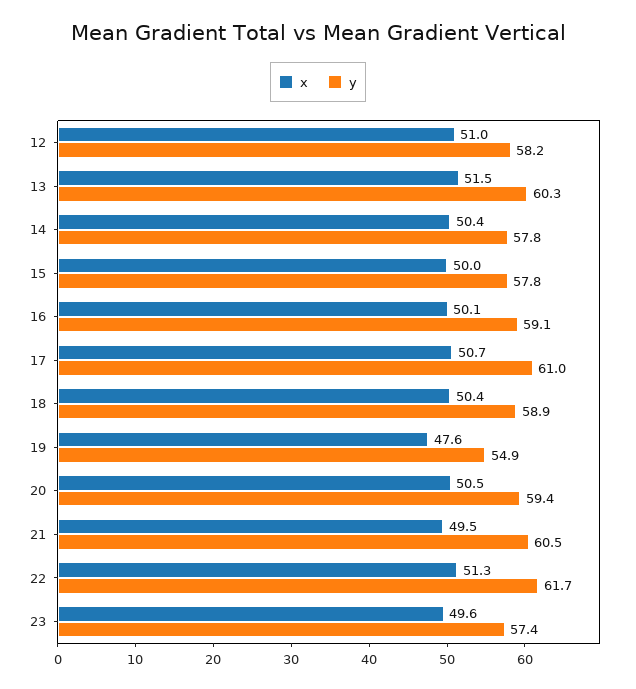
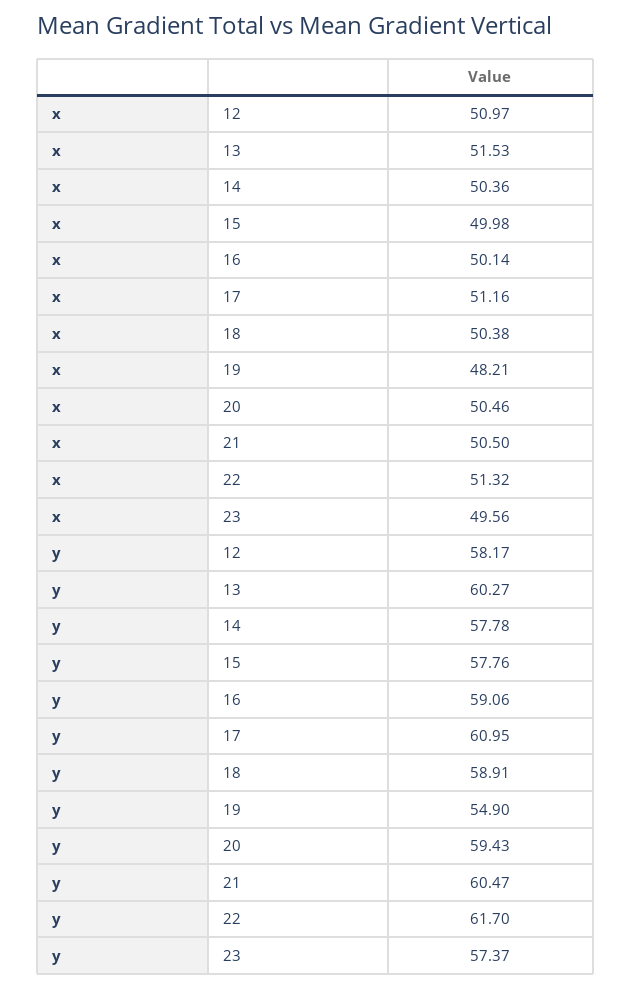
  {
    "x": {
      "12": 50.97,
      "13": 51.53,
      "14": 50.36,
      "15": 49.98,
      "16": 50.14,
-     "17": 50.7,
+     "17": 51.16,
      "18": 50.38,
-     "19": 47.6,
+     "19": 48.21,
      "20": 50.46,
-     "21": 49.5,
+     "21": 50.5,
      "22": 51.32,
      "23": 49.56
    },
    "y": {
      "12": 58.17,
      "13": 60.27,
      "14": 57.78,
      "15": 57.76,
      "16": 59.06,
      "17": 60.95,
      "18": 58.91,
      "19": 54.9,
      "20": 59.43,
      "21": 60.47,
      "22": 61.7,
      "23": 57.37
    }
  }

